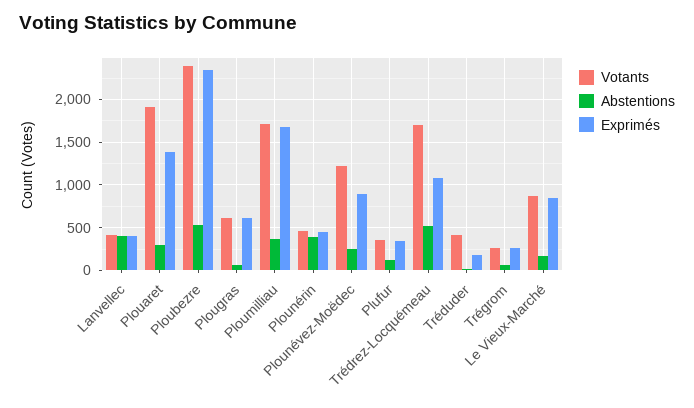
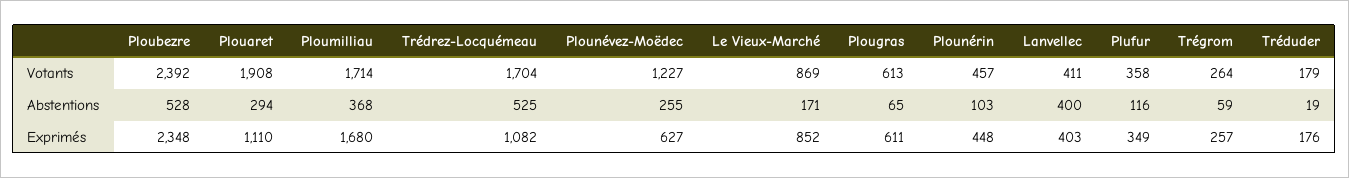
  {
    "Votants": {
      "Lanvellec": 411,
      "Plouaret": 1908,
      "Ploubezre": 2392,
      "Plougras": 613,
      "Ploumilliau": 1714,
      "Plounérin": 457,
      "Plounévez-Moëdec": 1227,
      "Plufur": 358,
      "Trédrez-Locquémeau": 1704,
-     "Tréduder": 400,
+     "Tréduder": 179,
      "Trégrom": 264,
      "Le Vieux-Marché": 869
    },
    "Abstentions": {
      "Lanvellec": 400,
      "Plouaret": 294,
      "Ploubezre": 528,
      "Plougras": 65,
      "Ploumilliau": 368,
-     "Plounérin": 400,
+     "Plounérin": 103,
      "Plounévez-Moëdec": 255,
      "Plufur": 116,
      "Trédrez-Locquémeau": 525,
      "Tréduder": 19,
      "Trégrom": 59,
      "Le Vieux-Marché": 171
    },
    "Exprimés": {
      "Lanvellec": 403,
-     "Plouaret": 1400,
+     "Plouaret": 1110,
      "Ploubezre": 2348,
      "Plougras": 611,
      "Ploumilliau": 1680,
      "Plounérin": 448,
-     "Plounévez-Moëdec": 900,
+     "Plounévez-Moëdec": 627,
      "Plufur": 349,
      "Trédrez-Locquémeau": 1082,
      "Tréduder": 176,
      "Trégrom": 257,
      "Le Vieux-Marché": 852
    }
  }

